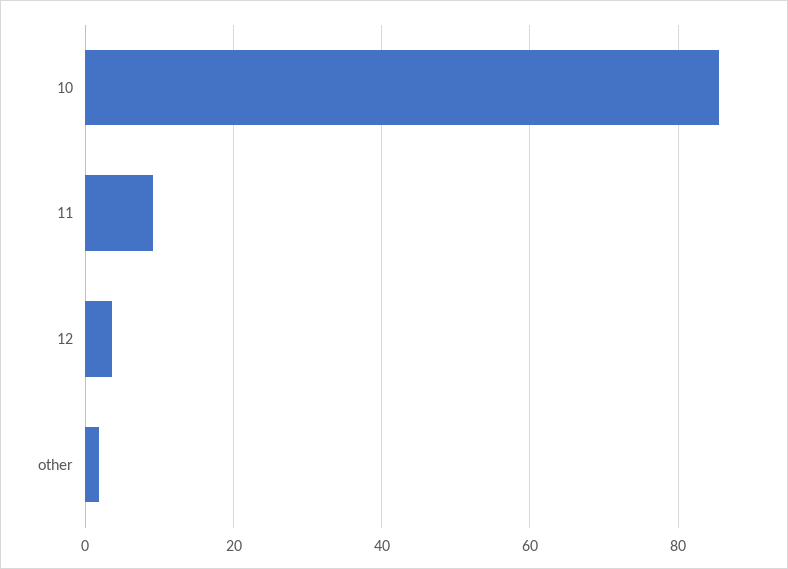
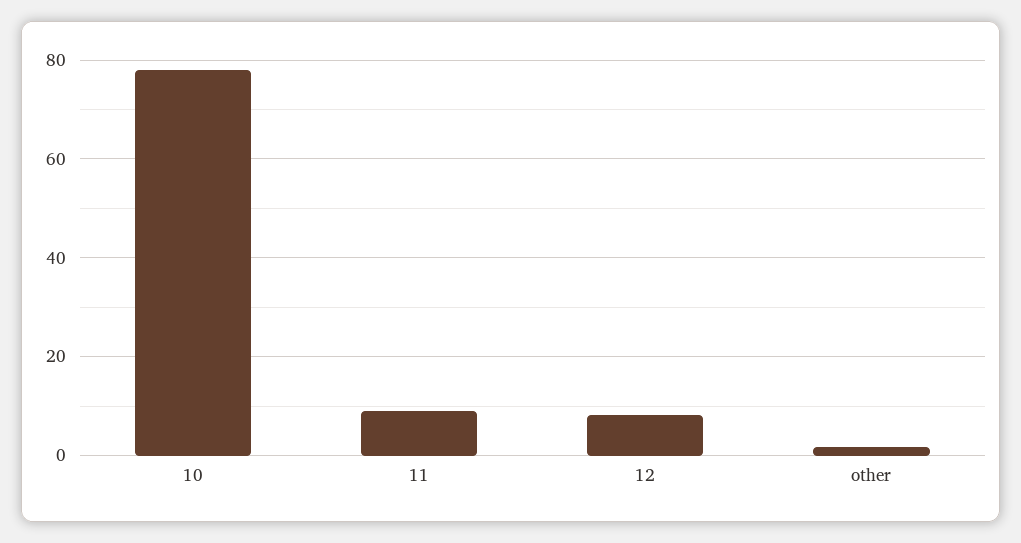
  {
-   "10": 86,
+   "10": 78,
    "11": 10,
-   "12": 4,
+   "12": 8,
    "other": 2
  }

